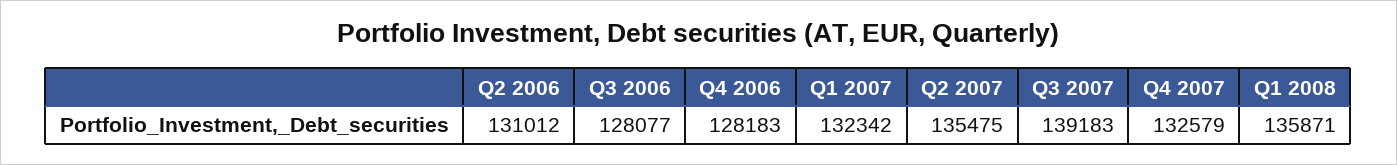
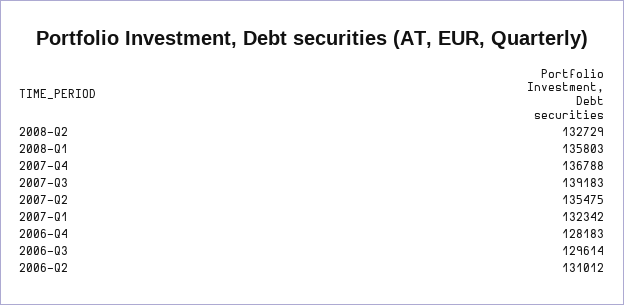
  {
    "Q2 2006": 131012,
-   "Q3 2006": 128077,
+   "Q3 2006": 129614,
    "Q4 2006": 128183,
    "Q1 2007": 132342,
    "Q2 2007": 135475,
    "Q3 2007": 139183,
-   "Q4 2007": 132579,
+   "Q4 2007": 136788,
-   "Q1 2008": 135871
+   "Q1 2008": 135803,
+   "2008-Q2": 132729
  }

